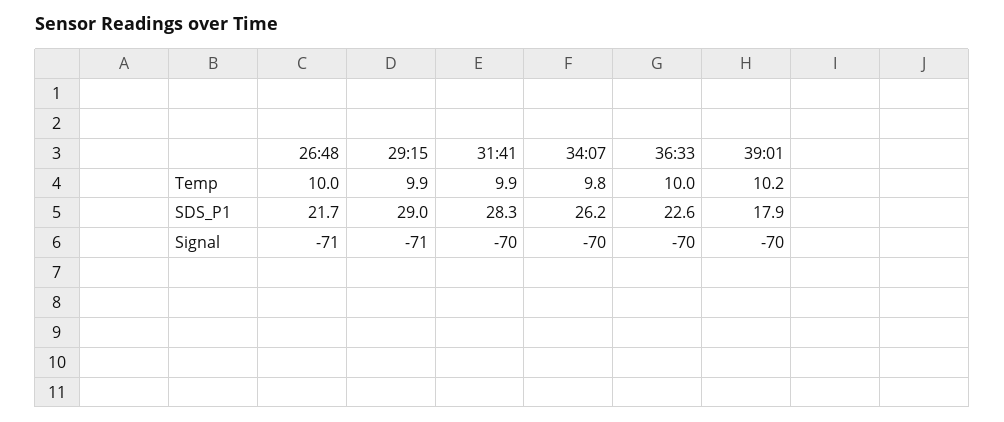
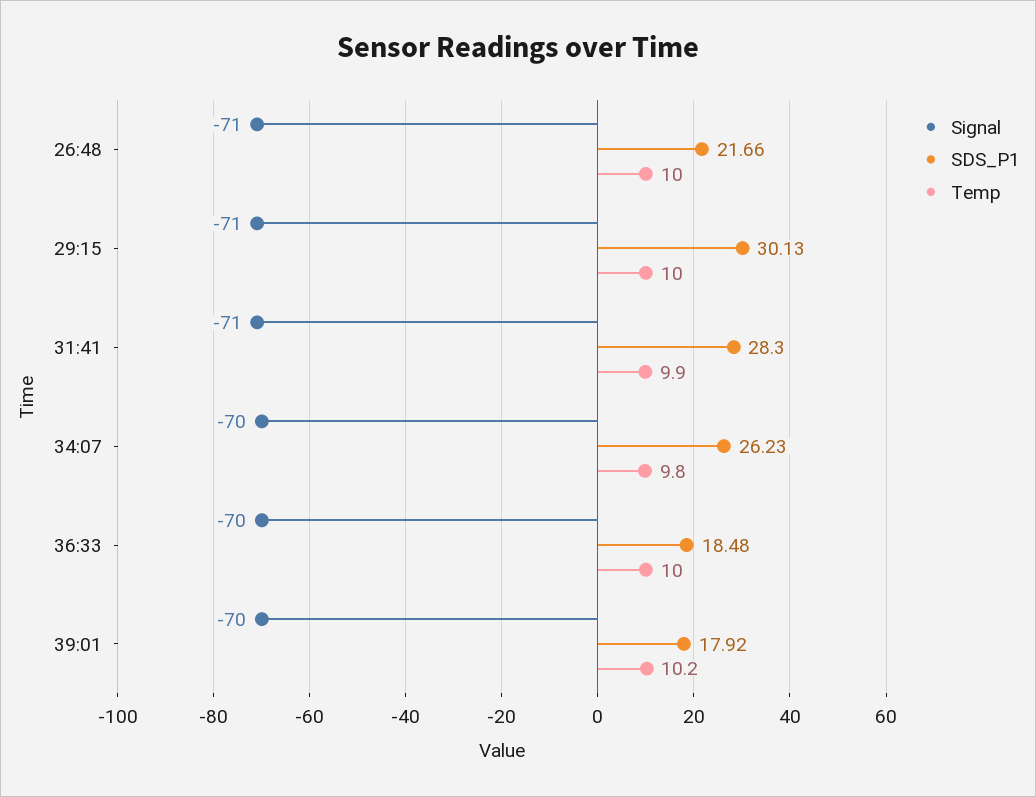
  {
    "Temp": {
      "26:48": 10,
-     "29:15": 9.9,
+     "29:15": 10,
      "31:41": 9.9,
      "34:07": 9.8,
      "36:33": 10,
      "39:01": 10.2
    },
    "SDS_P1": {
      "26:48": 21.66,
-     "29:15": 29,
+     "29:15": 30.13,
      "31:41": 28.3,
      "34:07": 26.23,
-     "36:33": 22.6,
+     "36:33": 18.48,
      "39:01": 17.92
    },
    "Signal": {
      "26:48": -71,
      "29:15": -71,
-     "31:41": -70,
+     "31:41": -71,
      "34:07": -70,
      "36:33": -70,
      "39:01": -70
    }
  }

